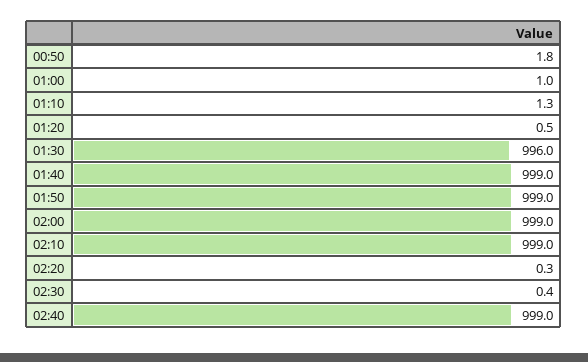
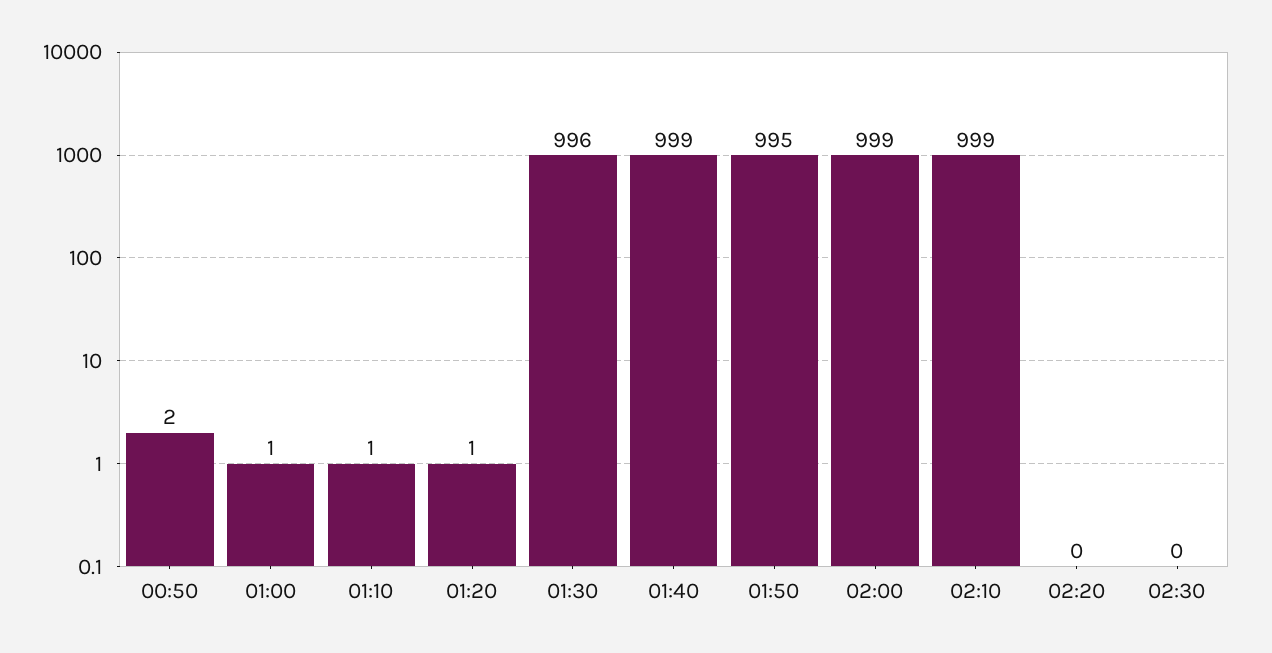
  {
    "00:50": 1.8,
    "01:00": 1,
    "01:10": 1.3,
    "01:20": 0.5,
    "01:30": 996,
    "01:40": 999,
-   "01:50": 999,
+   "01:50": 995,
    "02:00": 999,
    "02:10": 999,
    "02:20": 0.3,
-   "02:30": 0.4,
+   "02:30": 0.4
-   "02:40": 999
  }

